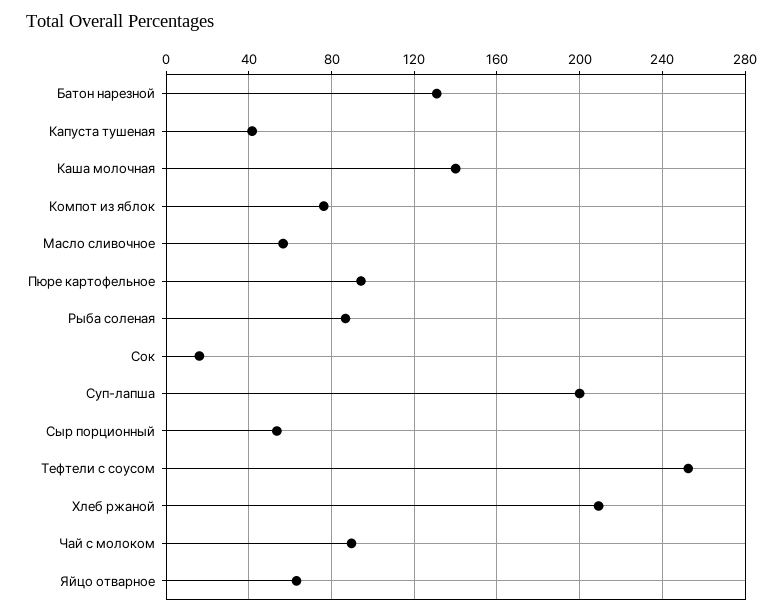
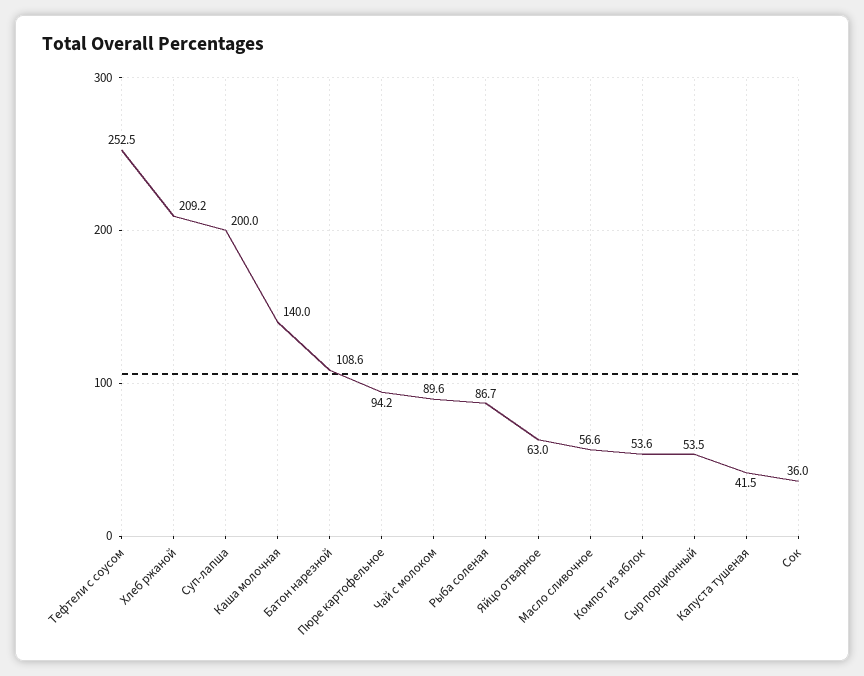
  {
-   "Батон нарезной": 130,
+   "Батон нарезной": 108.6,
    "Капуста тушеная": 41.5,
    "Каша молочная": 140,
-   "Компот из яблок": 75,
+   "Компот из яблок": 53.6,
    "Масло сливочное": 56.6,
    "Пюре картофельное": 94.2,
    "Рыба соленая": 86.7,
-   "Сок": 15,
+   "Сок": 36,
    "Суп-лапша": 200,
    "Сыр порционный": 53.5,
    "Тефтели с соусом": 252.5,
    "Хлеб ржаной": 209.2,
    "Чай с молоком": 89.6,
    "Яйцо отварное": 63
  }

